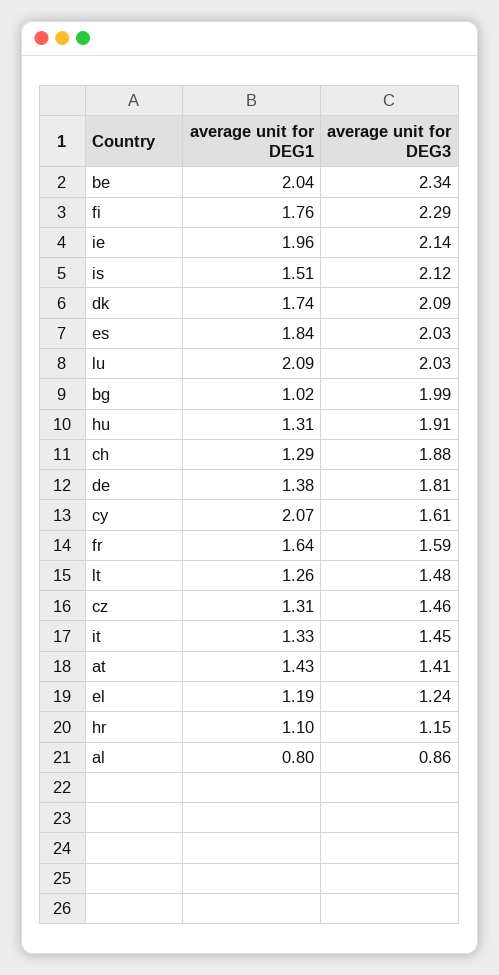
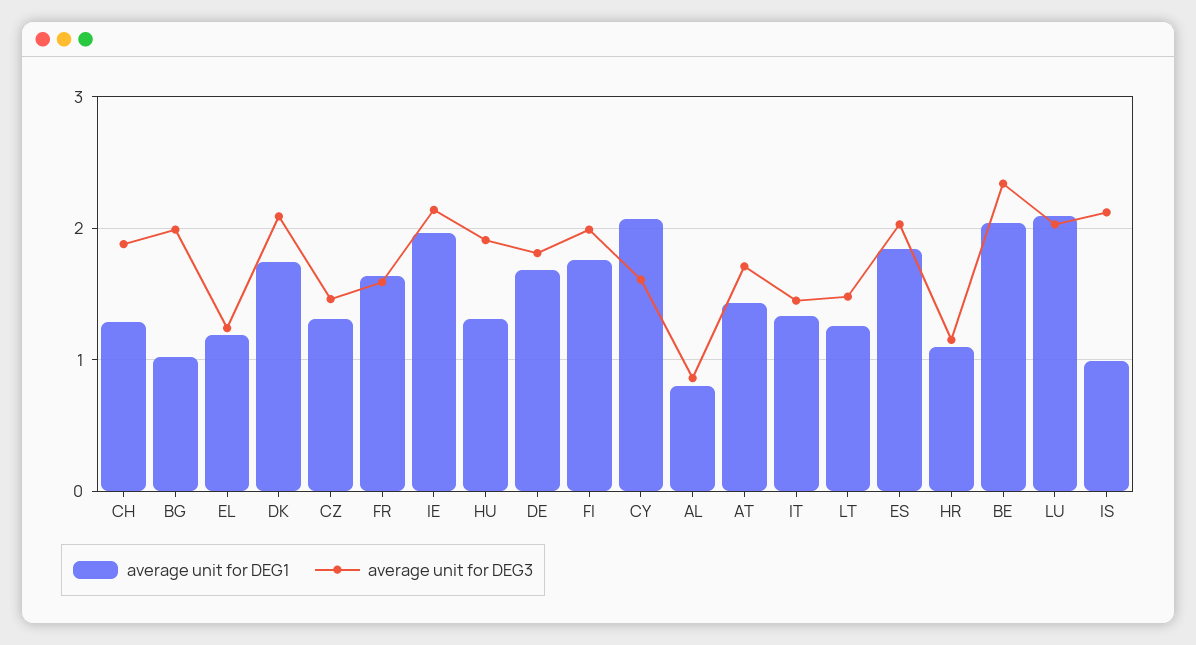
  {
    "average unit for DEG1": {
      "be": 2.04,
      "fi": 1.76,
      "ie": 1.96,
-     "is": 1.51,
+     "is": 1,
      "dk": 1.74,
      "es": 1.84,
      "lu": 2.09,
      "bg": 1.02,
      "hu": 1.31,
      "ch": 1.29,
-     "de": 1.38,
+     "de": 1.7,
      "cy": 2.07,
      "fr": 1.64,
      "lt": 1.26,
      "cz": 1.31,
      "it": 1.33,
      "at": 1.43,
      "el": 1.19,
      "hr": 1.1,
      "al": 0.8
    },
    "average unit for DEG3": {
      "be": 2.34,
-     "fi": 2.29,
+     "fi": 2,
      "ie": 2.14,
      "is": 2.12,
      "dk": 2.09,
      "es": 2.03,
      "lu": 2.03,
      "bg": 1.99,
      "hu": 1.91,
      "ch": 1.88,
      "de": 1.81,
      "cy": 1.61,
      "fr": 1.59,
      "lt": 1.48,
      "cz": 1.46,
      "it": 1.45,
-     "at": 1.41,
+     "at": 1.7,
      "el": 1.24,
      "hr": 1.15,
      "al": 0.86
    }
  }

